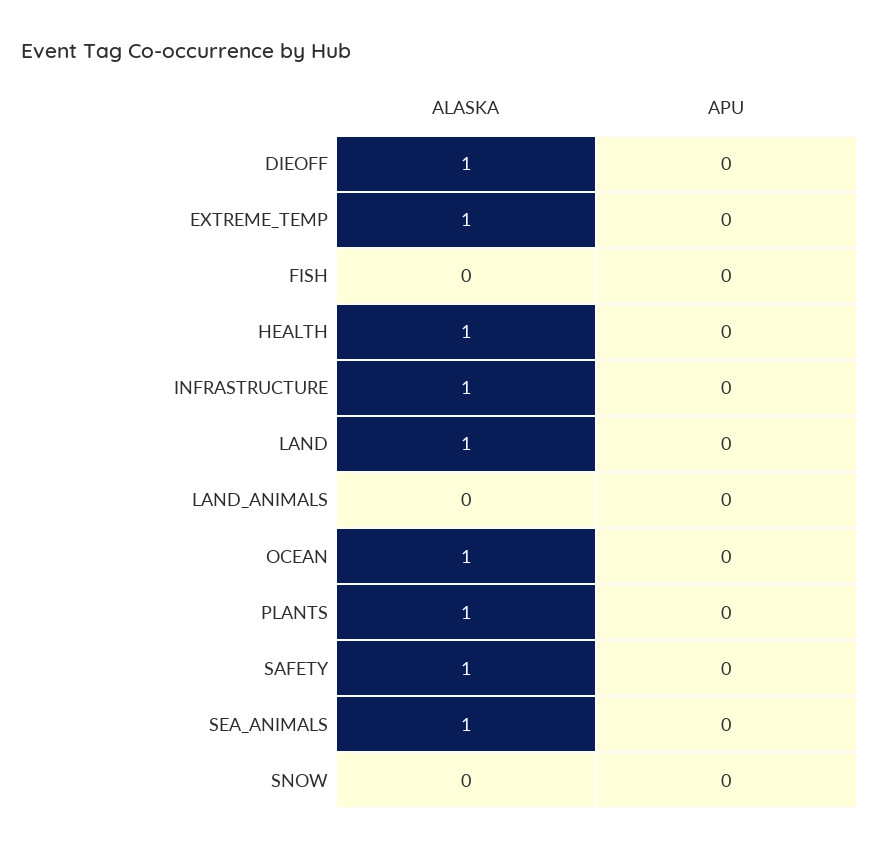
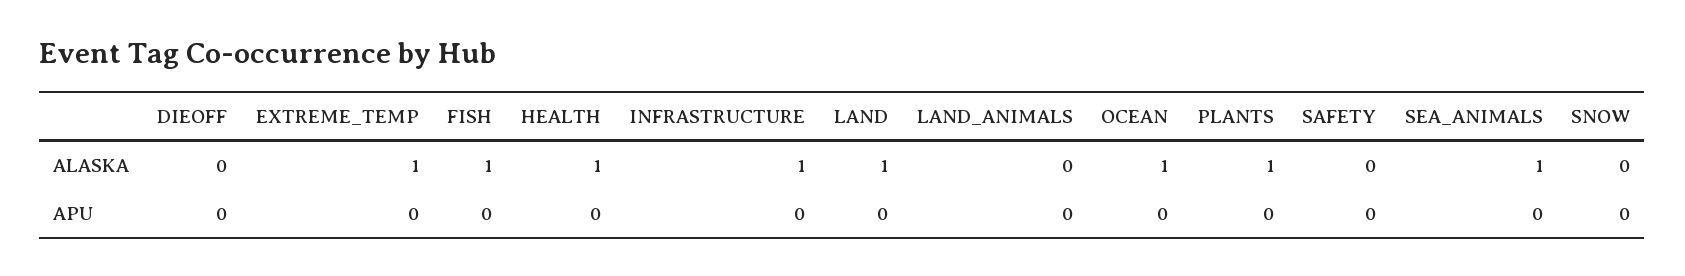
  {
    "ALASKA": {
-     "DIEOFF": 1,
+     "DIEOFF": 0,
      "EXTREME_TEMP": 1,
-     "FISH": 0,
+     "FISH": 1,
      "HEALTH": 1,
      "INFRASTRUCTURE": 1,
      "LAND": 1,
      "LAND_ANIMALS": 0,
      "OCEAN": 1,
      "PLANTS": 1,
-     "SAFETY": 1,
+     "SAFETY": 0,
      "SEA_ANIMALS": 1,
      "SNOW": 0
    },
    "APU": {
      "DIEOFF": 0,
      "EXTREME_TEMP": 0,
      "FISH": 0,
      "HEALTH": 0,
      "INFRASTRUCTURE": 0,
      "LAND": 0,
      "LAND_ANIMALS": 0,
      "OCEAN": 0,
      "PLANTS": 0,
      "SAFETY": 0,
      "SEA_ANIMALS": 0,
      "SNOW": 0
    }
  }

